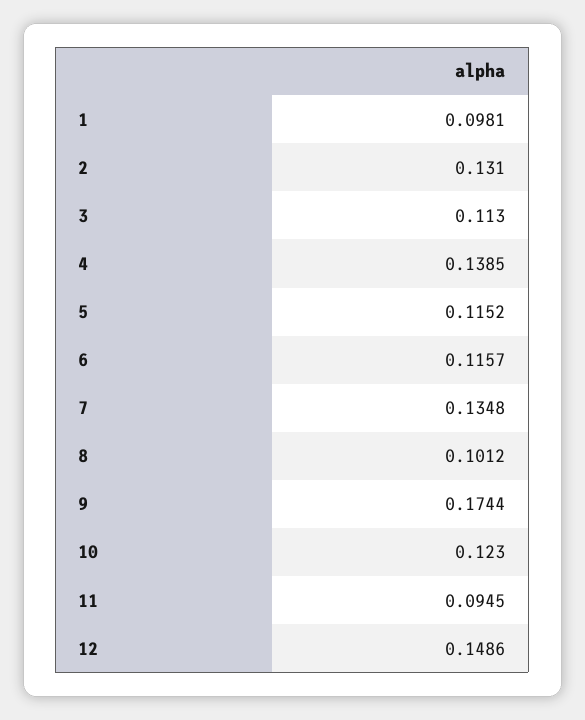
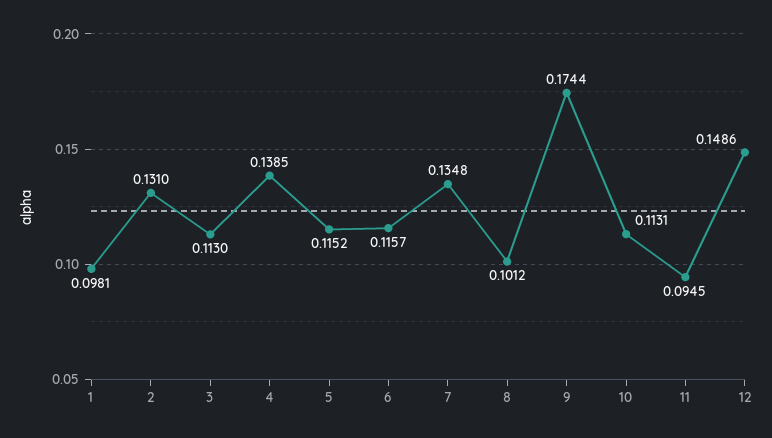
  {
    "1": 0.0981,
    "2": 0.131,
    "3": 0.113,
    "4": 0.1385,
    "5": 0.1152,
    "6": 0.1157,
    "7": 0.1348,
    "8": 0.1012,
    "9": 0.1744,
-   "10": 0.123,
+   "10": 0.1131,
    "11": 0.0945,
    "12": 0.1486
  }

